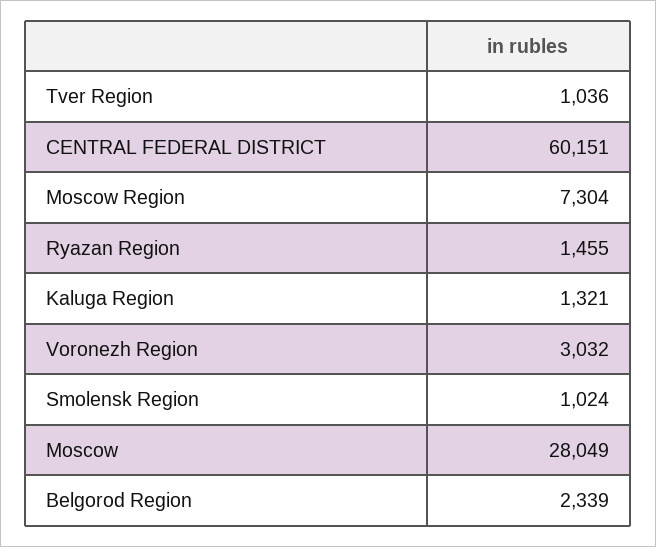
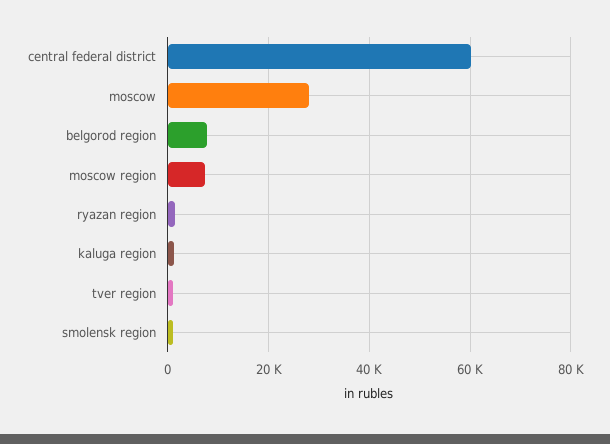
  {
    "Tver Region": 1036,
    "CENTRAL FEDERAL DISTRICT": 60151,
    "Moscow Region": 7304,
    "Ryazan Region": 1455,
    "Kaluga Region": 1321,
-   "Voronezh Region": 3032,
    "Smolensk Region": 1024,
    "Moscow": 28049,
-   "Belgorod Region": 2339
+   "Belgorod Region": 8000
  }

